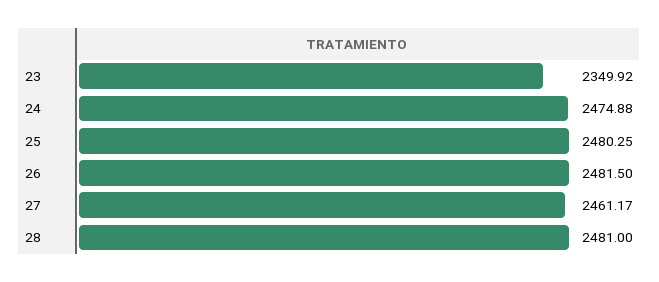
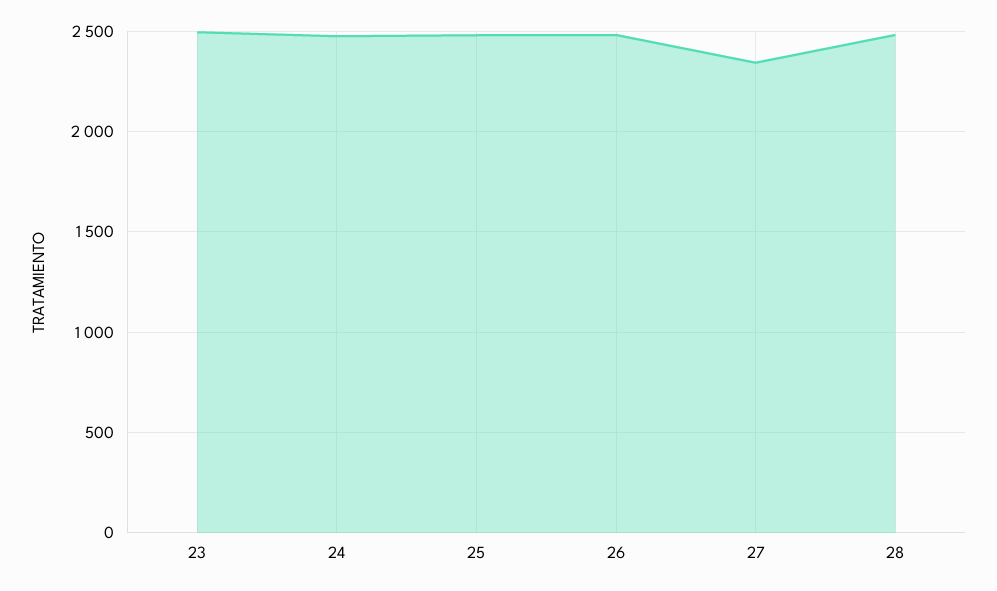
  {
-   "23": 2349.92,
+   "23": 2500,
    "24": 2474.88,
    "25": 2480.25,
    "26": 2481.5,
-   "27": 2461.17,
+   "27": 2350,
    "28": 2481
  }

